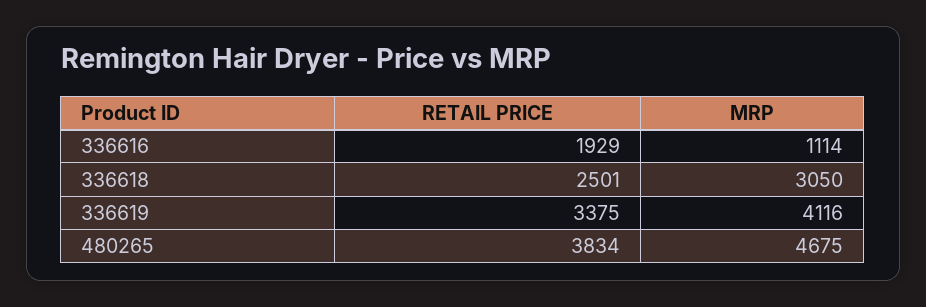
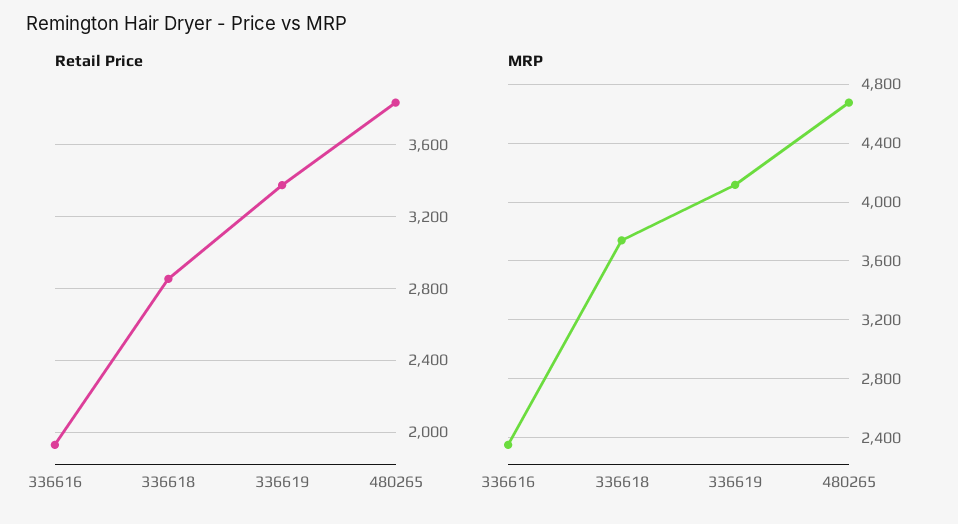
  {
    "RETAIL PRICE": {
      "336616": 1929,
-     "336618": 2501,
+     "336618": 2850,
      "336619": 3375,
      "480265": 3834
    },
    "MRP": {
-     "336616": 1114,
+     "336616": 2350,
-     "336618": 3050,
+     "336618": 3750,
      "336619": 4116,
      "480265": 4675
    }
  }

